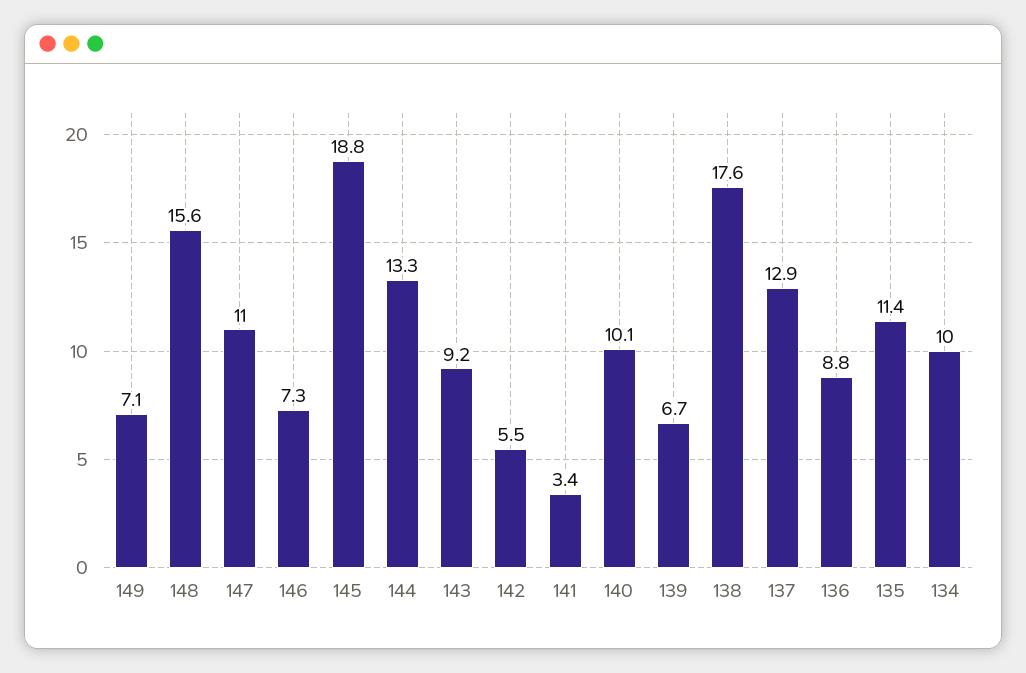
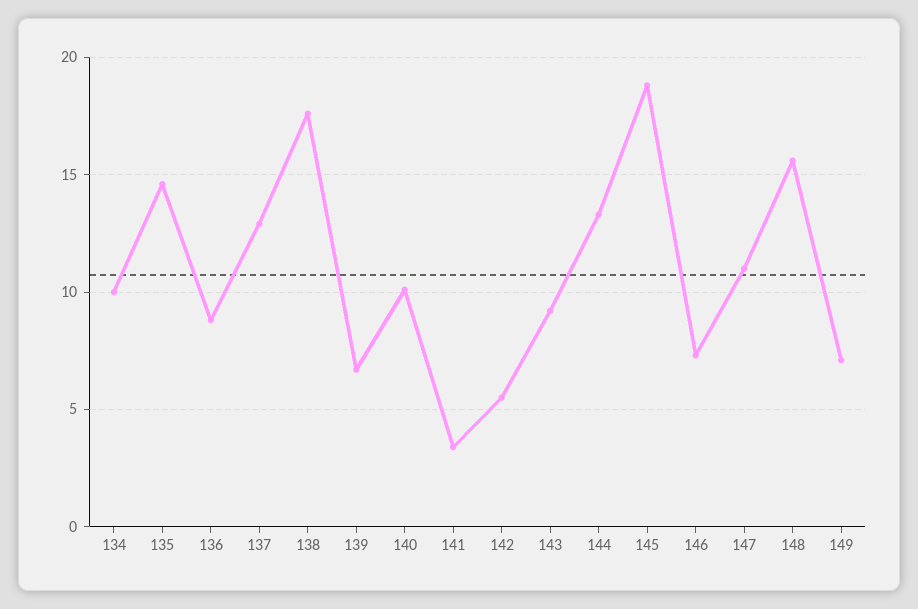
  {
    "149": 7.1,
    "148": 15.6,
    "147": 11,
    "146": 7.3,
    "145": 18.8,
    "144": 13.3,
    "143": 9.2,
    "142": 5.5,
    "141": 3.4,
    "140": 10.1,
    "139": 6.7,
    "138": 17.6,
    "137": 12.9,
    "136": 8.8,
-   "135": 11.4,
+   "135": 14.5,
    "134": 10
  }

